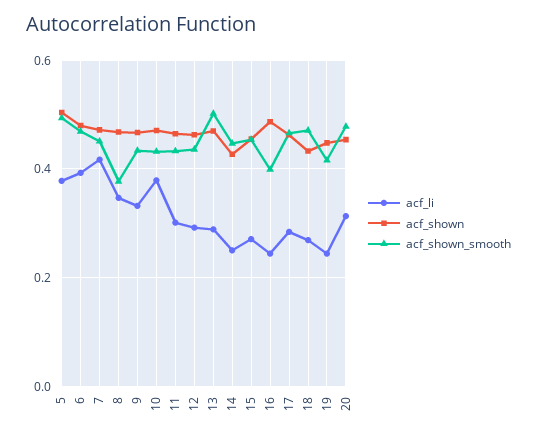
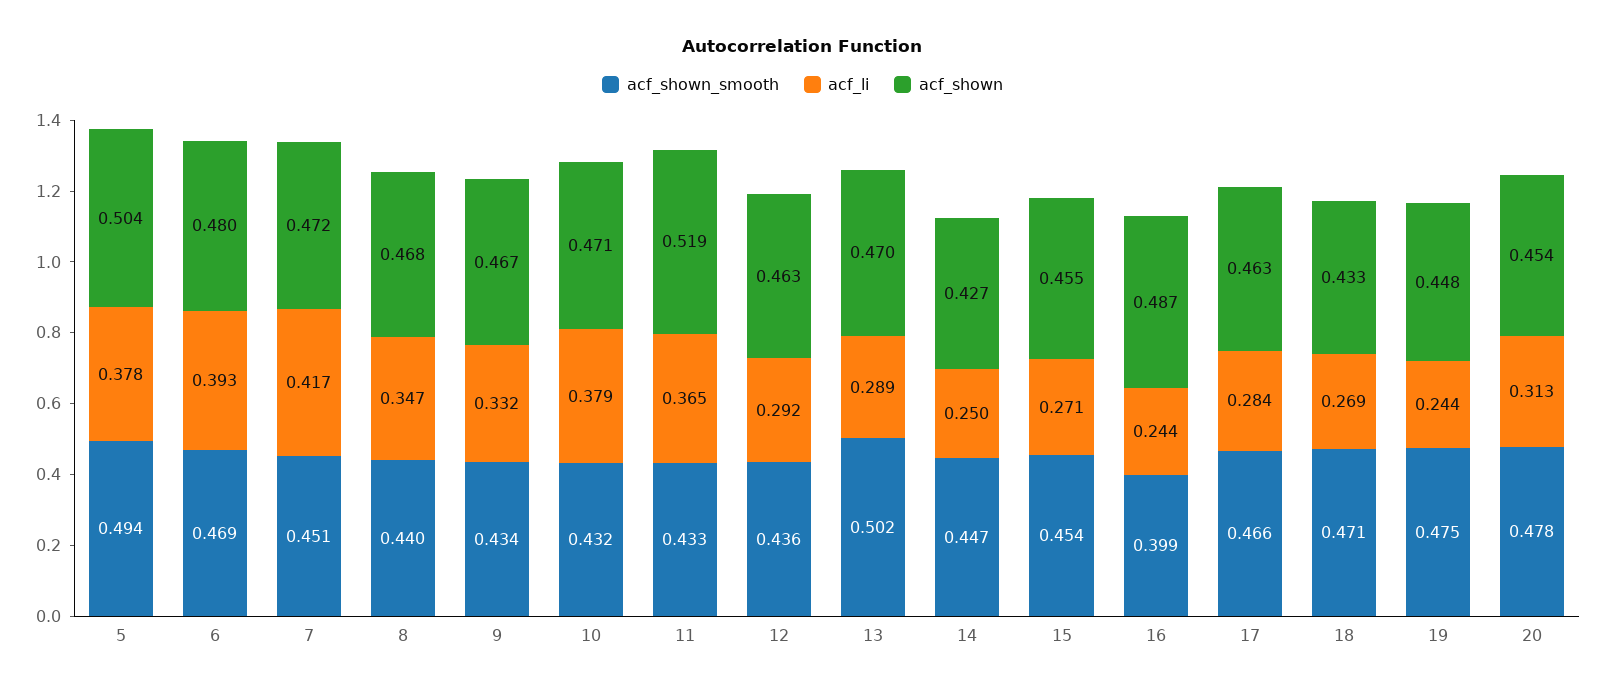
  {
    "acf_li": {
      "5": 0.378,
      "6": 0.393,
      "7": 0.417,
      "8": 0.347,
      "9": 0.332,
      "10": 0.379,
-     "11": 0.3,
+     "11": 0.365,
      "12": 0.292,
      "13": 0.289,
      "14": 0.25,
      "15": 0.271,
      "16": 0.244,
      "17": 0.284,
      "18": 0.269,
      "19": 0.244,
      "20": 0.313
    },
    "acf_shown": {
      "5": 0.504,
      "6": 0.48,
      "7": 0.472,
      "8": 0.468,
      "9": 0.467,
      "10": 0.471,
-     "11": 0.46,
+     "11": 0.519,
      "12": 0.463,
      "13": 0.47,
      "14": 0.427,
      "15": 0.455,
      "16": 0.487,
      "17": 0.463,
      "18": 0.433,
      "19": 0.448,
      "20": 0.454
    },
    "acf_shown_smooth": {
      "5": 0.494,
      "6": 0.469,
      "7": 0.451,
-     "8": 0.38,
+     "8": 0.44,
      "9": 0.434,
      "10": 0.432,
      "11": 0.433,
      "12": 0.436,
      "13": 0.502,
      "14": 0.447,
      "15": 0.454,
      "16": 0.399,
      "17": 0.466,
      "18": 0.471,
-     "19": 0.42,
+     "19": 0.475,
      "20": 0.478
    }
  }

